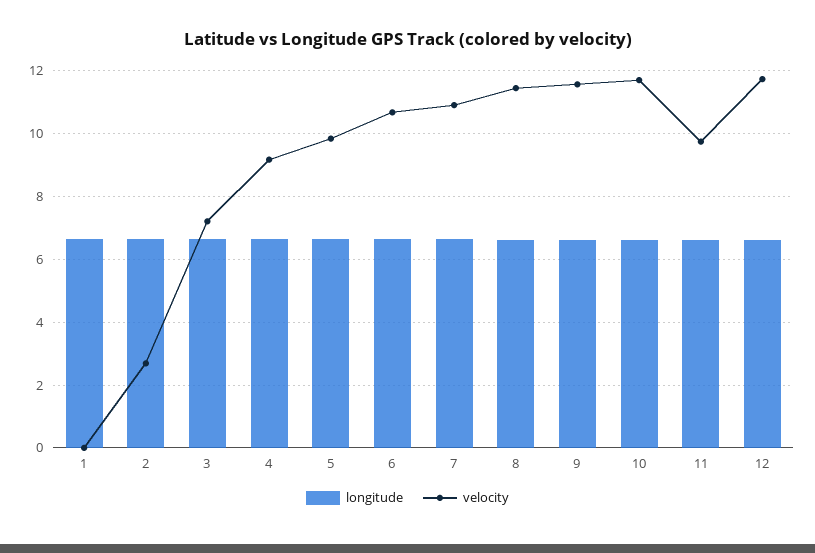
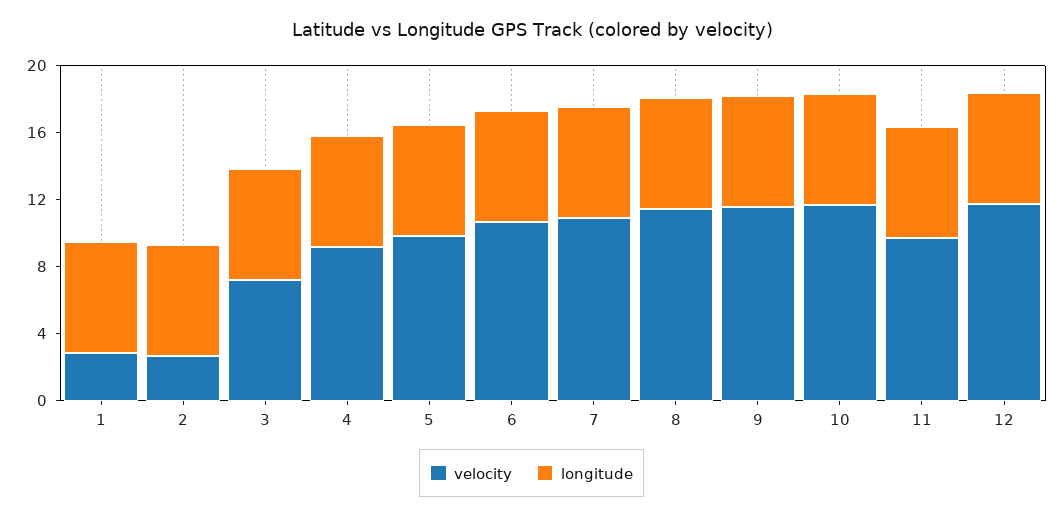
  {
    "longitude": {
      "1": 6.6,
      "2": 6.6,
      "3": 6.6,
      "4": 6.6,
      "5": 6.6,
      "6": 6.6,
      "7": 6.6,
      "8": 6.6,
      "9": 6.6,
      "10": 6.6,
      "11": 6.6,
      "12": 6.6
    },
    "velocity": {
-     "1": 0,
+     "1": 3,
      "2": 2.6,
      "3": 7.2,
      "4": 9.2,
      "5": 9.8,
      "6": 10.6,
      "7": 11,
      "8": 11.4,
      "9": 11.6,
      "10": 11.8,
      "11": 9.8,
      "12": 11.8
    }
  }

